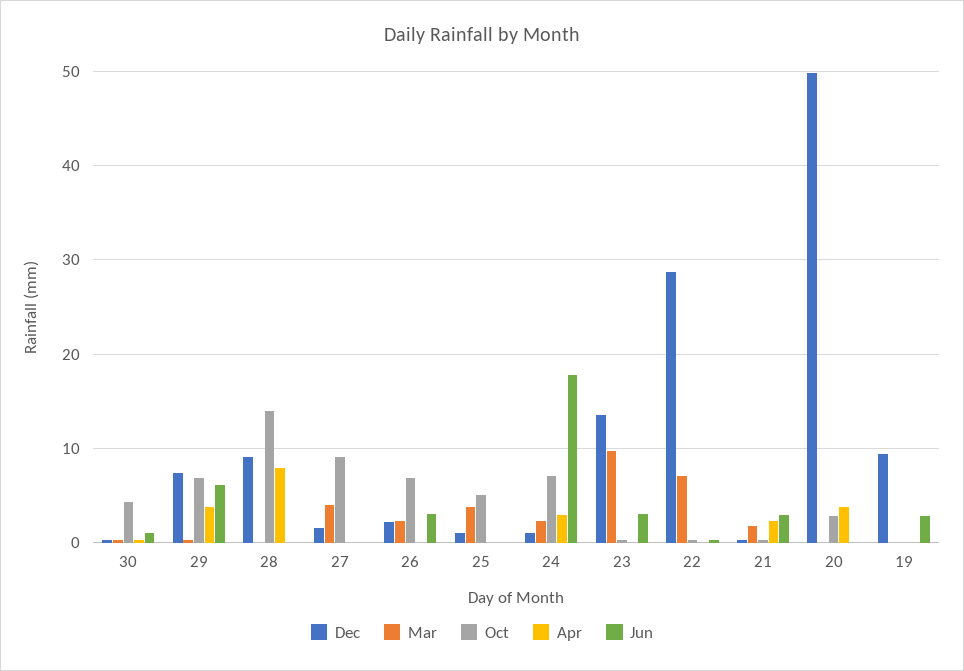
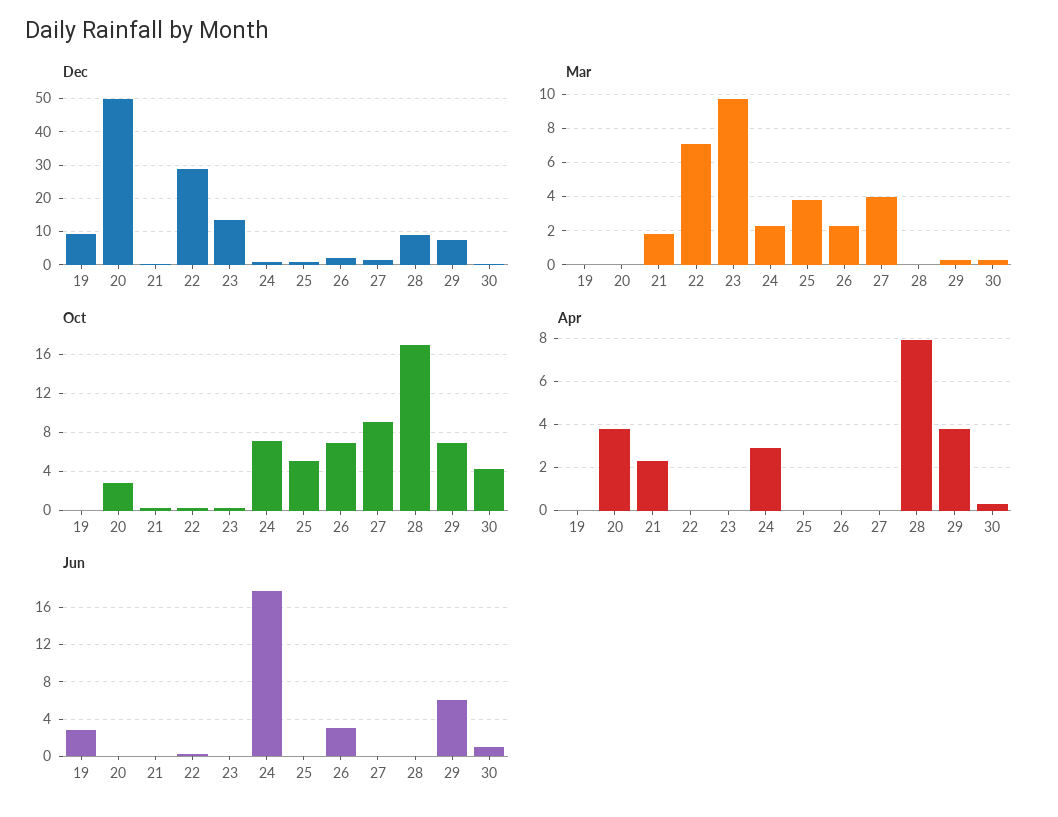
  {
    "Dec": {
      "30": 0,
      "29": 7,
      "28": 9,
      "27": 2,
      "26": 2,
      "25": 1,
      "24": 1,
      "23": 14,
      "22": 29,
      "21": 0,
      "20": 50,
      "19": 9
    },
    "Mar": {
      "30": 0.5,
      "29": 0.5,
      "28": 0,
      "27": 4,
      "26": 2.5,
      "25": 4,
      "24": 2.5,
      "23": 9.5,
      "22": 7,
      "21": 2,
      "20": 0,
      "19": 0
    },
    "Oct": {
      "30": 4,
      "29": 7,
-     "28": 14,
+     "28": 17,
      "27": 9,
      "26": 7,
      "25": 5,
      "24": 7,
      "23": 0,
      "22": 0,
      "21": 0,
      "20": 3,
      "19": 0
    },
    "Apr": {
      "30": 0.5,
      "29": 4,
      "28": 8,
      "27": 0,
      "26": 0,
      "25": 0,
      "24": 3,
      "23": 0,
      "22": 0,
      "21": 2.5,
      "20": 4,
      "19": 0
    },
    "Jun": {
      "30": 1,
      "29": 6,
      "28": 0,
      "27": 0,
      "26": 3,
      "25": 0,
      "24": 18,
-     "23": 3,
+     "23": 0,
      "22": 0,
-     "21": 3,
+     "21": 0,
      "20": 0,
      "19": 3
    }
  }

